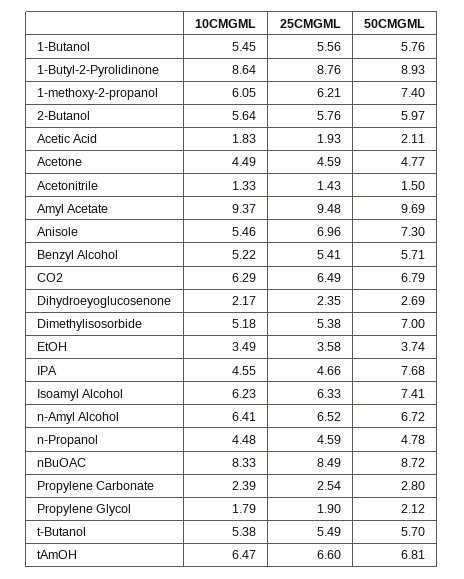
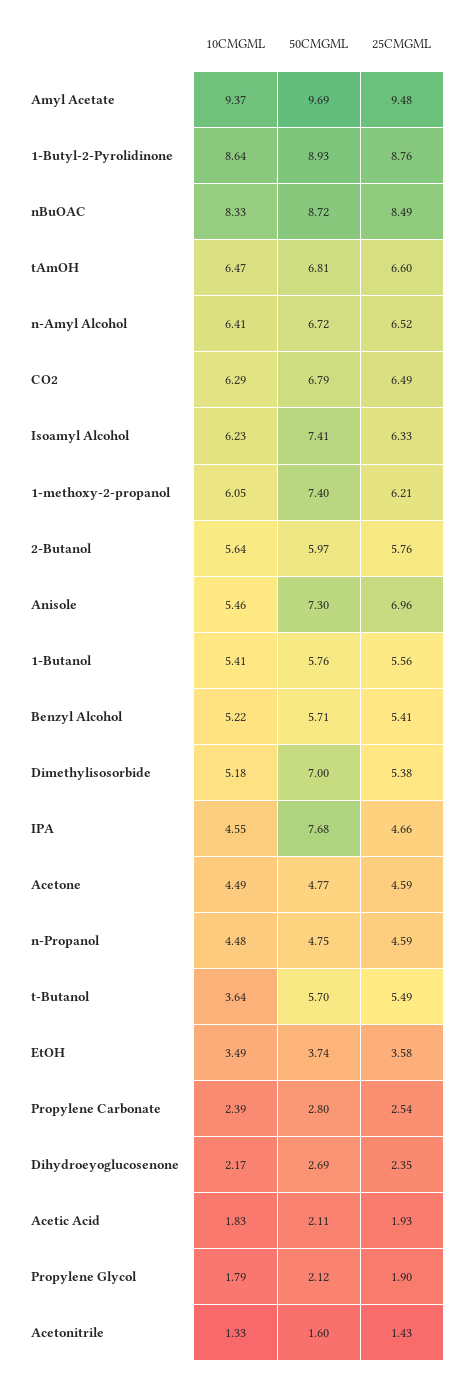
  {
    "10CMGML": {
-     "1-Butanol": 5.45,
+     "1-Butanol": 5.41,
      "1-Butyl-2-Pyrolidinone": 8.64,
      "1-methoxy-2-propanol": 6.05,
      "2-Butanol": 5.64,
      "Acetic Acid": 1.83,
      "Acetone": 4.49,
      "Acetonitrile": 1.33,
      "Amyl Acetate": 9.37,
      "Anisole": 5.46,
      "Benzyl Alcohol": 5.22,
      "CO2": 6.29,
      "Dihydroeyoglucosenone": 2.17,
      "Dimethylisosorbide": 5.18,
      "EtOH": 3.49,
      "IPA": 4.55,
      "Isoamyl Alcohol": 6.23,
      "n-Amyl Alcohol": 6.41,
      "n-Propanol": 4.48,
      "nBuOAC": 8.33,
      "Propylene Carbonate": 2.39,
      "Propylene Glycol": 1.79,
-     "t-Butanol": 5.38,
+     "t-Butanol": 3.64,
      "tAmOH": 6.47
    },
    "25CMGML": {
      "1-Butanol": 5.56,
      "1-Butyl-2-Pyrolidinone": 8.76,
      "1-methoxy-2-propanol": 6.21,
      "2-Butanol": 5.76,
      "Acetic Acid": 1.93,
      "Acetone": 4.59,
      "Acetonitrile": 1.43,
      "Amyl Acetate": 9.48,
      "Anisole": 6.96,
      "Benzyl Alcohol": 5.41,
      "CO2": 6.49,
      "Dihydroeyoglucosenone": 2.35,
      "Dimethylisosorbide": 5.38,
      "EtOH": 3.58,
      "IPA": 4.66,
      "Isoamyl Alcohol": 6.33,
      "n-Amyl Alcohol": 6.52,
      "n-Propanol": 4.59,
      "nBuOAC": 8.49,
      "Propylene Carbonate": 2.54,
      "Propylene Glycol": 1.9,
      "t-Butanol": 5.49,
      "tAmOH": 6.6
    },
    "50CMGML": {
      "1-Butanol": 5.76,
      "1-Butyl-2-Pyrolidinone": 8.93,
      "1-methoxy-2-propanol": 7.4,
      "2-Butanol": 5.97,
      "Acetic Acid": 2.11,
      "Acetone": 4.77,
-     "Acetonitrile": 1.5,
+     "Acetonitrile": 1.6,
      "Amyl Acetate": 9.69,
      "Anisole": 7.3,
      "Benzyl Alcohol": 5.71,
      "CO2": 6.79,
      "Dihydroeyoglucosenone": 2.69,
      "Dimethylisosorbide": 7,
      "EtOH": 3.74,
      "IPA": 7.68,
      "Isoamyl Alcohol": 7.41,
      "n-Amyl Alcohol": 6.72,
-     "n-Propanol": 4.78,
+     "n-Propanol": 4.75,
      "nBuOAC": 8.72,
      "Propylene Carbonate": 2.8,
      "Propylene Glycol": 2.12,
      "t-Butanol": 5.7,
      "tAmOH": 6.81
    }
  }

